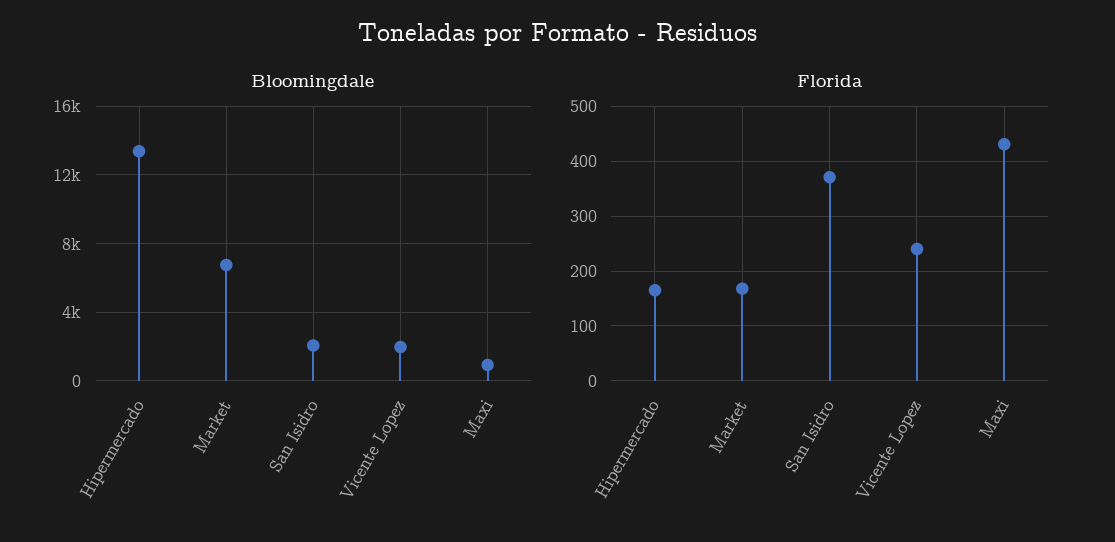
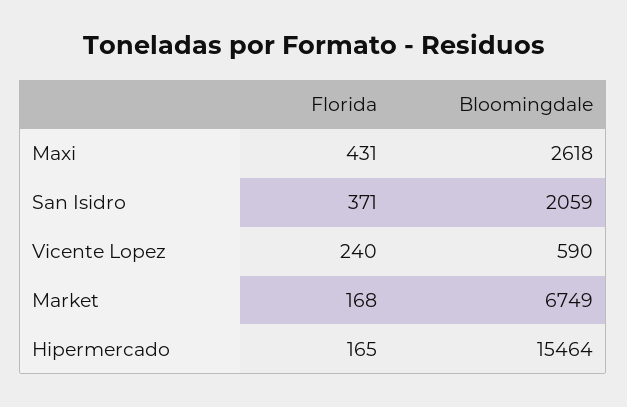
  {
    "Bloomingdale": {
-     "Hipermercado": 13500,
+     "Hipermercado": 15464,
      "Market": 6749,
      "San Isidro": 2059,
-     "Vicente Lopez": 2000,
+     "Vicente Lopez": 590,
-     "Maxi": 1000
+     "Maxi": 2618
    },
    "Florida": {
      "Hipermercado": 165,
      "Market": 168,
      "San Isidro": 371,
      "Vicente Lopez": 240,
      "Maxi": 431
    }
  }

